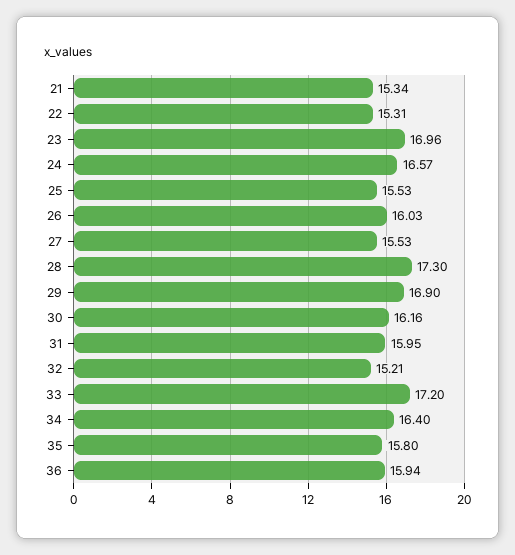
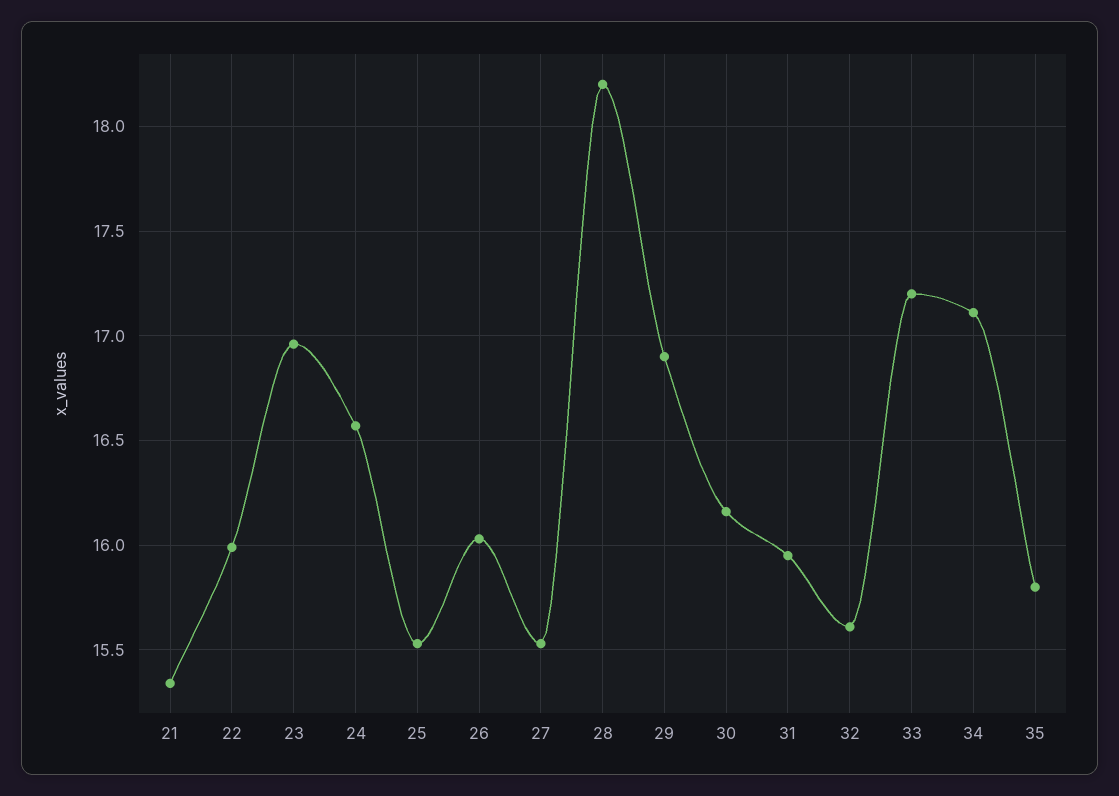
  {
    "21": 15.34,
-   "22": 15.31,
+   "22": 16,
    "23": 16.96,
    "24": 16.57,
    "25": 15.53,
    "26": 16.03,
    "27": 15.53,
-   "28": 17.3,
+   "28": 18.2,
    "29": 16.9,
    "30": 16.16,
    "31": 15.95,
-   "32": 15.21,
+   "32": 15.6,
    "33": 17.2,
-   "34": 16.4,
+   "34": 17.1,
-   "35": 15.8,
+   "35": 15.8
-   "36": 15.94
  }

